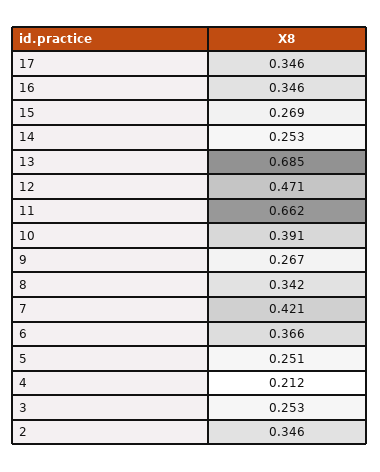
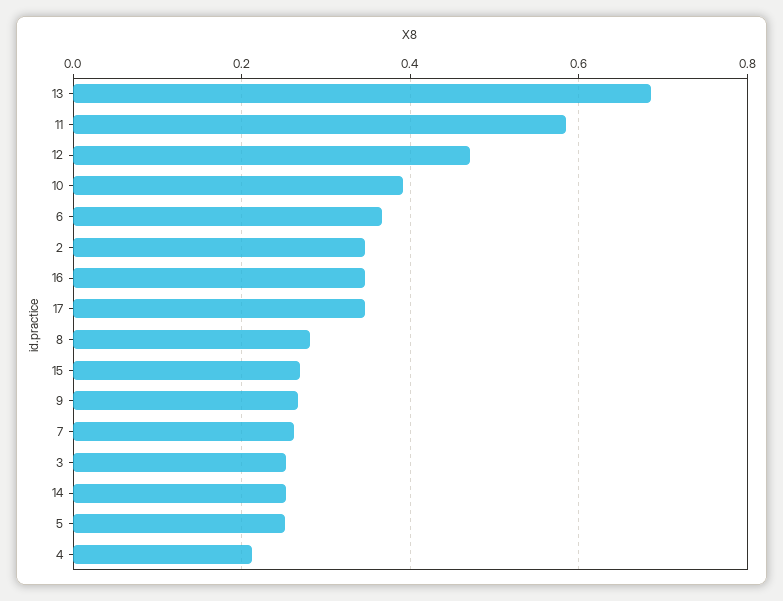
  {
    "17": 0.346,
    "16": 0.346,
    "15": 0.269,
    "14": 0.253,
    "13": 0.685,
    "12": 0.471,
-   "11": 0.662,
+   "11": 0.58,
    "10": 0.391,
    "9": 0.267,
-   "8": 0.342,
+   "8": 0.28,
-   "7": 0.421,
+   "7": 0.26,
    "6": 0.366,
    "5": 0.251,
    "4": 0.212,
    "3": 0.253,
    "2": 0.346
  }

